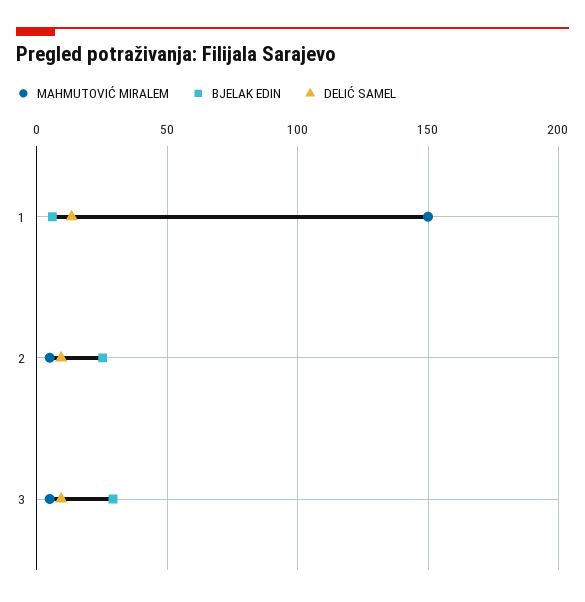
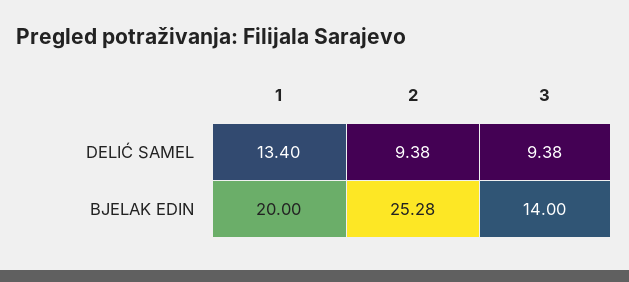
  {
-   "MAHMUTOVIĆ MIRALEM": {
-     "1": 150,
-     "2": 5,
-     "3": 5
-   },
    "BJELAK EDIN": {
-     "1": 5,
+     "1": 20,
      "2": 25.28,
-     "3": 30
+     "3": 14
    },
    "DELIĆ SAMEL": {
      "1": 13.4,
      "2": 9.38,
      "3": 9.38
    }
  }

